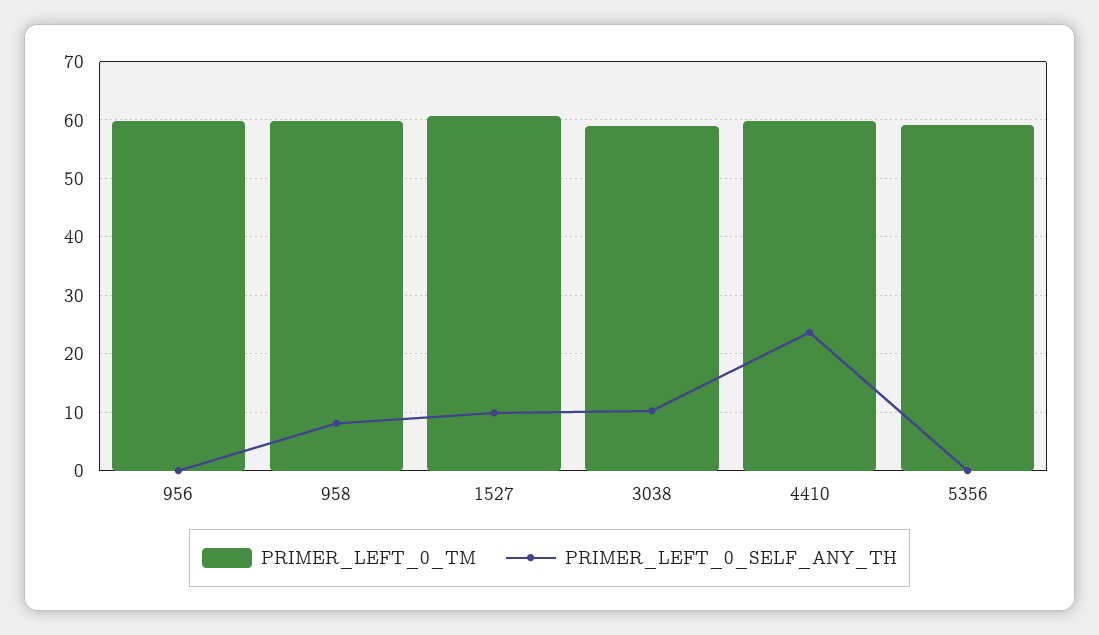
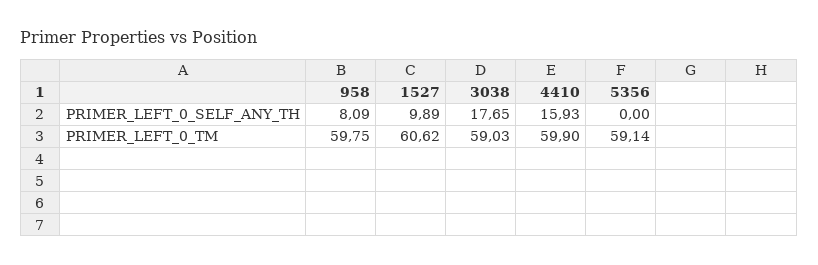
  {
    "PRIMER_LEFT_0_TM": {
-     "956": 60,
      "958": 59.75,
      "1527": 60.62,
      "3038": 59.03,
      "4410": 59.9,
      "5356": 59.14
    },
    "PRIMER_LEFT_0_SELF_ANY_TH": {
-     "956": 0,
      "958": 8.09,
      "1527": 9.89,
-     "3038": 10,
+     "3038": 17.65,
-     "4410": 24,
+     "4410": 15.93,
      "5356": 0
    }
  }

